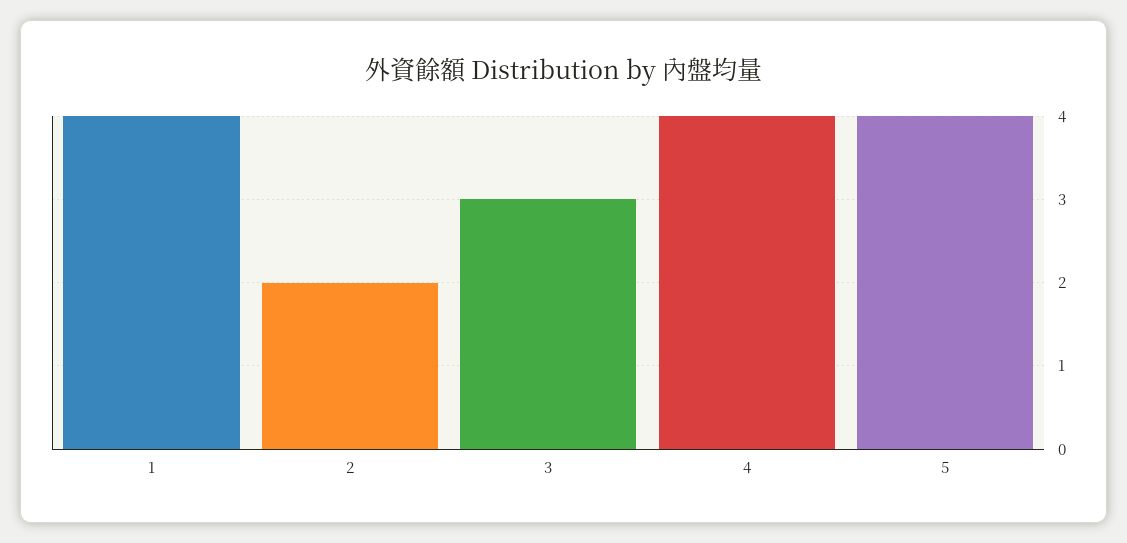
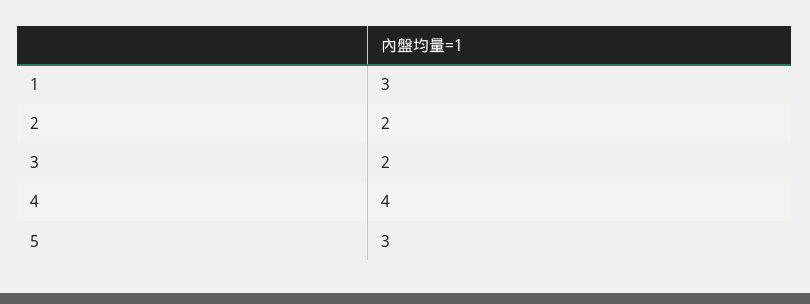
  {
-   "1": 4,
+   "1": 3,
    "2": 2,
-   "3": 3,
+   "3": 2,
    "4": 4,
-   "5": 4
+   "5": 3
  }

